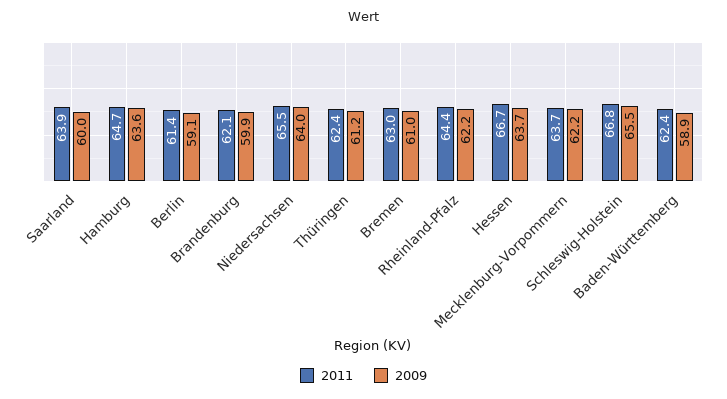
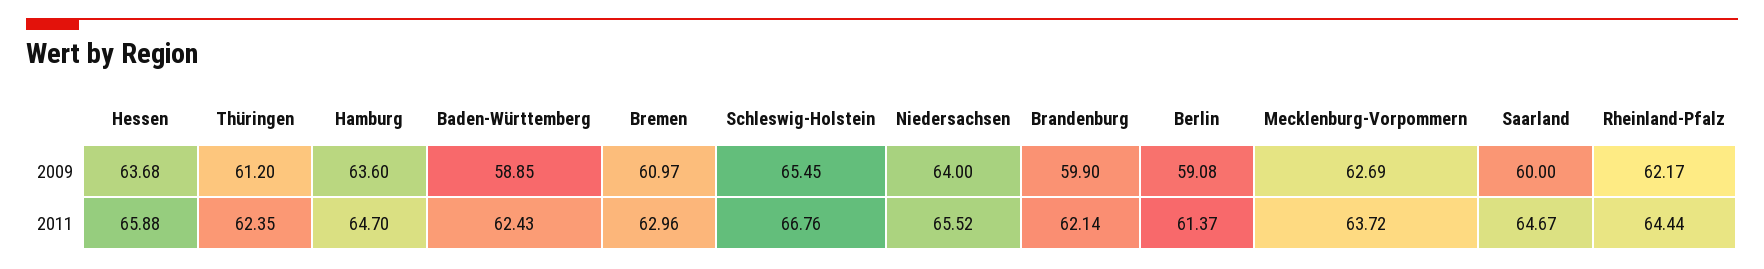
  {
    "2011": {
-     "Saarland": 63.9,
+     "Saarland": 64.67,
      "Hamburg": 64.7,
      "Berlin": 61.37,
      "Brandenburg": 62.14,
      "Niedersachsen": 65.52,
      "Thüringen": 62.35,
      "Bremen": 62.96,
      "Rheinland-Pfalz": 64.44,
-     "Hessen": 66.7,
+     "Hessen": 65.88,
      "Mecklenburg-Vorpommern": 63.72,
      "Schleswig-Holstein": 66.76,
      "Baden-Württemberg": 62.43
    },
    "2009": {
      "Saarland": 60,
      "Hamburg": 63.6,
      "Berlin": 59.08,
      "Brandenburg": 59.9,
      "Niedersachsen": 64,
      "Thüringen": 61.2,
      "Bremen": 60.97,
      "Rheinland-Pfalz": 62.17,
      "Hessen": 63.68,
-     "Mecklenburg-Vorpommern": 62.2,
+     "Mecklenburg-Vorpommern": 62.69,
      "Schleswig-Holstein": 65.45,
      "Baden-Württemberg": 58.85
    }
  }

